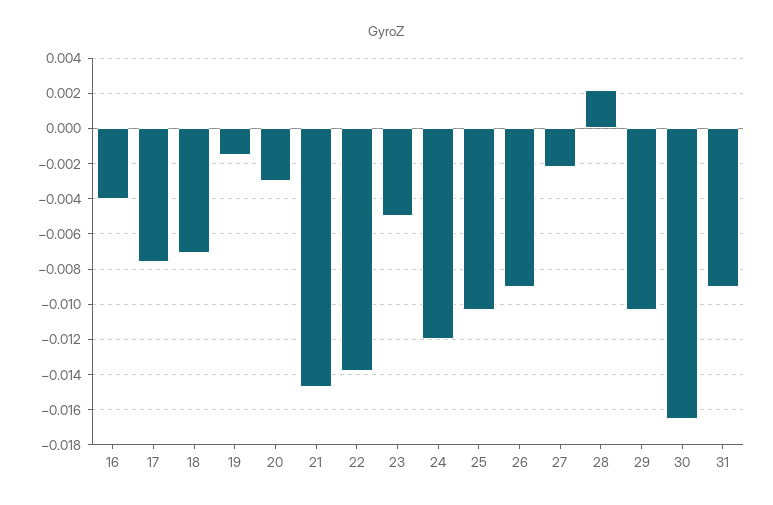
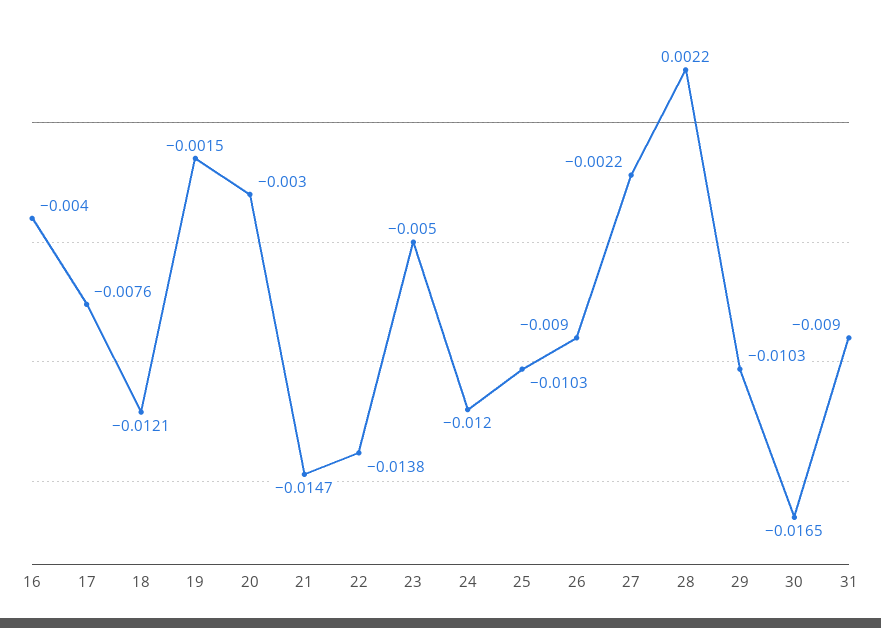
  {
    "16": -0.004,
    "17": -0.0076,
-   "18": -0.007,
+   "18": -0.0121,
    "19": -0.0015,
    "20": -0.003,
    "21": -0.0147,
    "22": -0.0138,
    "23": -0.005,
    "24": -0.012,
    "25": -0.0103,
    "26": -0.009,
    "27": -0.0022,
    "28": 0.0022,
    "29": -0.0103,
    "30": -0.0165,
    "31": -0.009
  }

